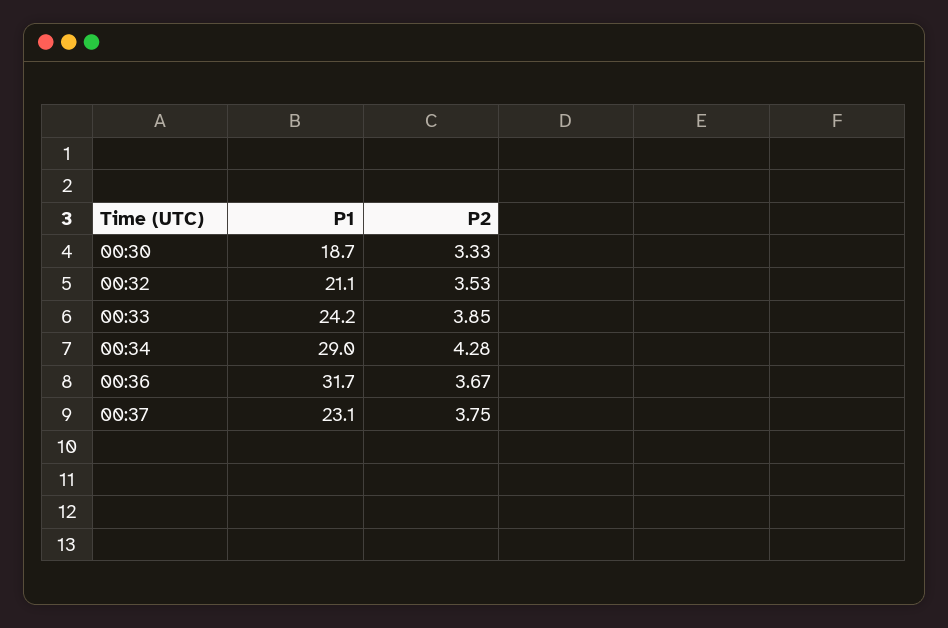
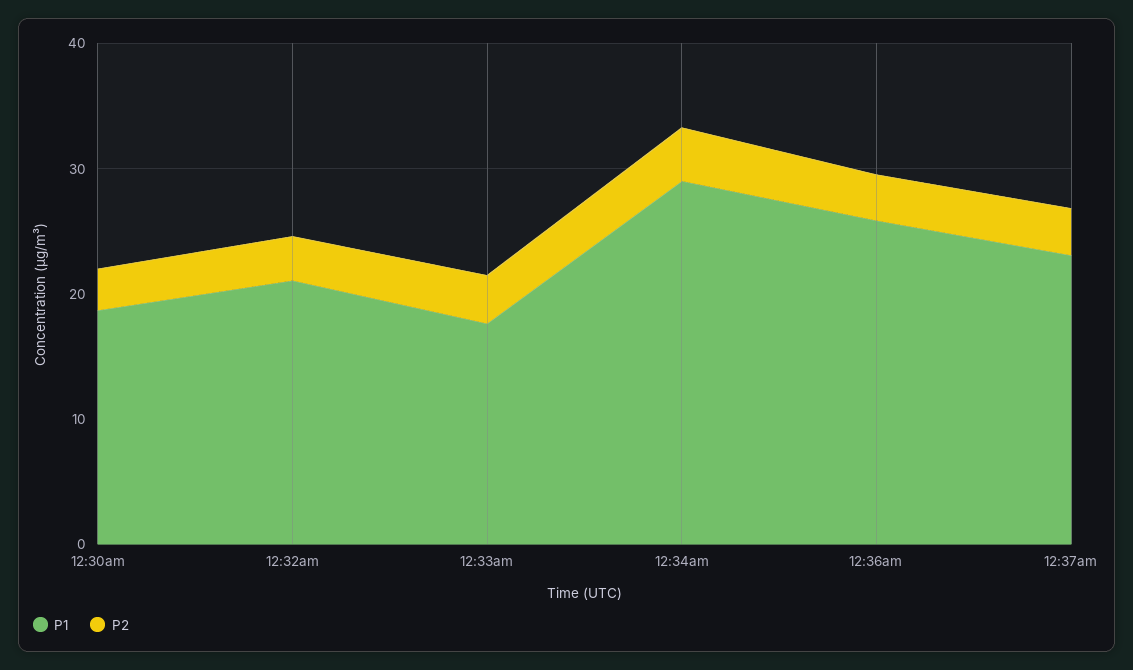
  {
    "P1": {
      "00:30": 18.7,
      "00:32": 21.1,
-     "00:33": 24.2,
+     "00:33": 18,
      "00:34": 29,
-     "00:36": 31.7,
+     "00:36": 26,
      "00:37": 23.1
    },
    "P2": {
      "00:30": 3.33,
      "00:32": 3.53,
      "00:33": 3.85,
      "00:34": 4.28,
      "00:36": 3.67,
      "00:37": 3.75
    }
  }

